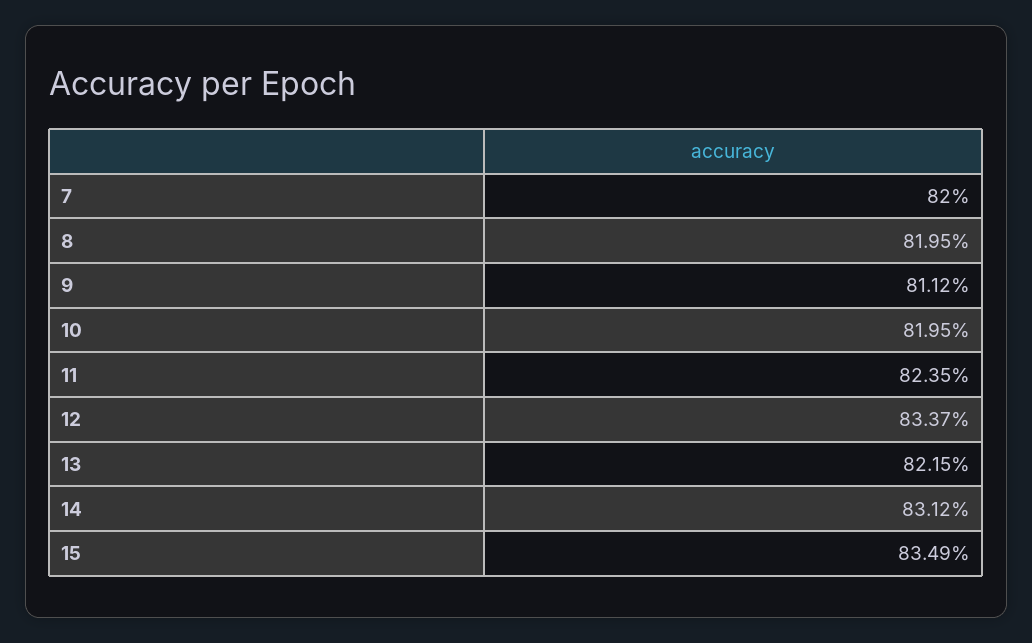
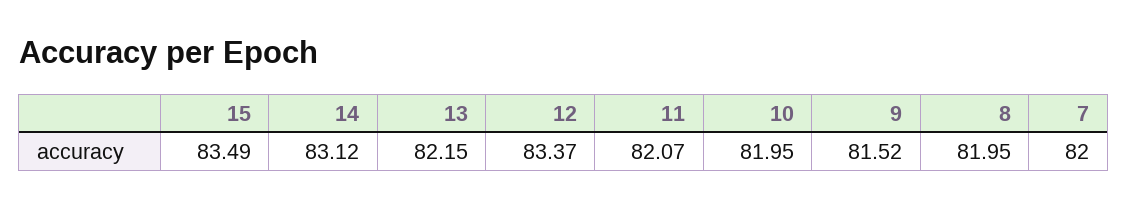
  {
    "7": 82,
    "8": 81.95,
-   "9": 81.12,
+   "9": 81.52,
    "10": 81.95,
-   "11": 82.35,
+   "11": 82.07,
    "12": 83.37,
    "13": 82.15,
    "14": 83.12,
    "15": 83.49
  }

